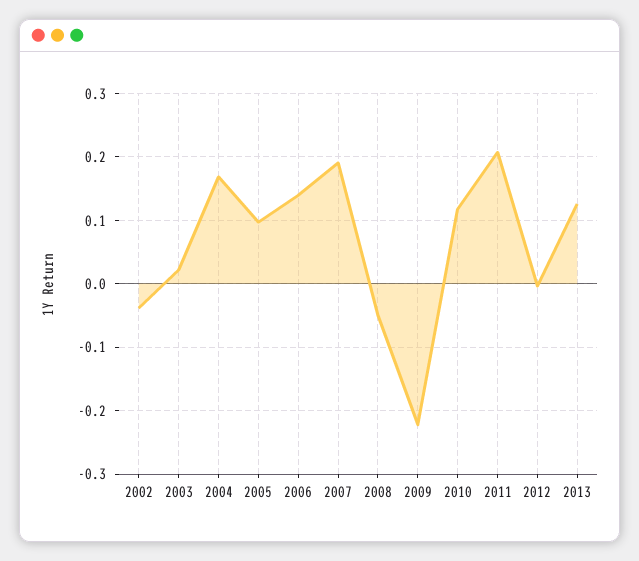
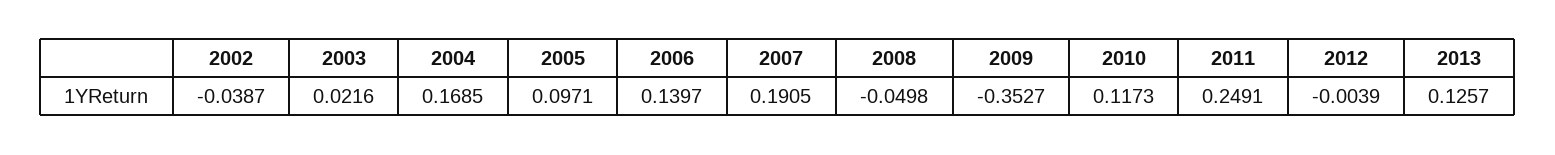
  {
    "2002": -0.0387,
    "2003": 0.0216,
    "2004": 0.1685,
    "2005": 0.0971,
    "2006": 0.1397,
    "2007": 0.1905,
    "2008": -0.0498,
-   "2009": -0.22,
+   "2009": -0.3527,
    "2010": 0.1173,
-   "2011": 0.21,
+   "2011": 0.2491,
    "2012": -0.0039,
    "2013": 0.1257
  }

